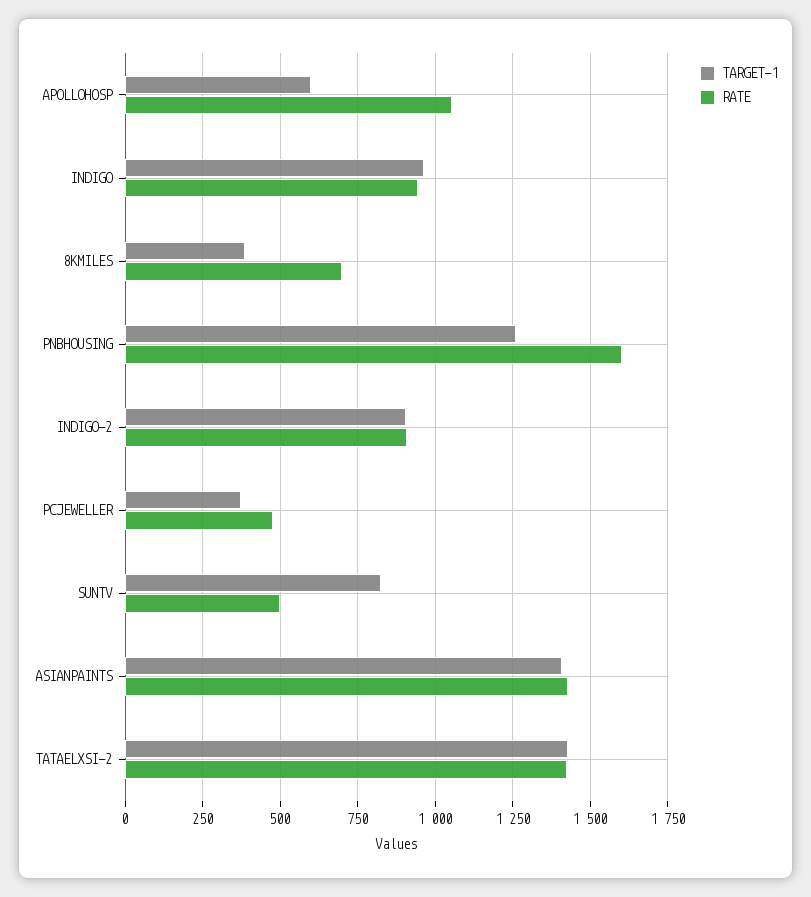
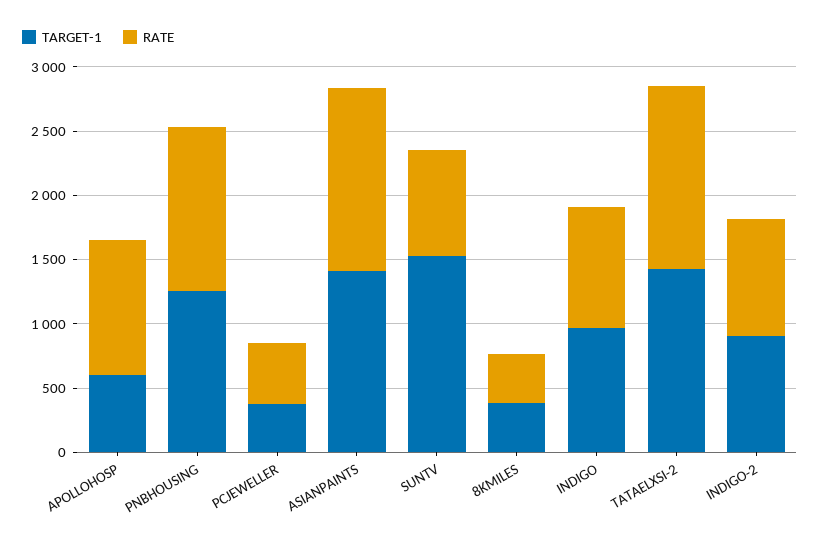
  {
    "TARGET-1": {
      "APOLLOHOSP": 600,
      "INDIGO": 975,
      "8KMILES": 375,
      "PNBHOUSING": 1250,
      "INDIGO-2": 900,
      "PCJEWELLER": 375,
-     "SUNTV": 825,
+     "SUNTV": 1500,
      "ASIANPAINTS": 1400,
      "TATAELXSI-2": 1425
    },
    "RATE": {
      "APOLLOHOSP": 1050,
      "INDIGO": 950,
-     "8KMILES": 700,
+     "8KMILES": 400,
-     "PNBHOUSING": 1600,
+     "PNBHOUSING": 1300,
      "INDIGO-2": 900,
      "PCJEWELLER": 475,
-     "SUNTV": 500,
+     "SUNTV": 800,
      "ASIANPAINTS": 1425,
      "TATAELXSI-2": 1425
    }
  }

